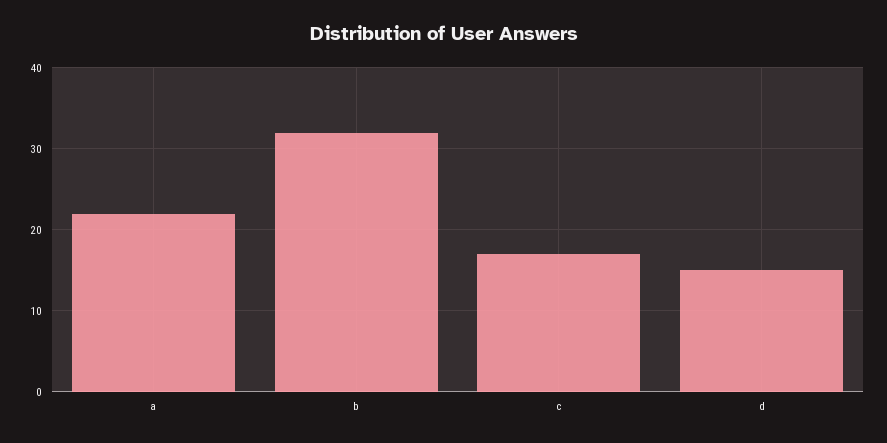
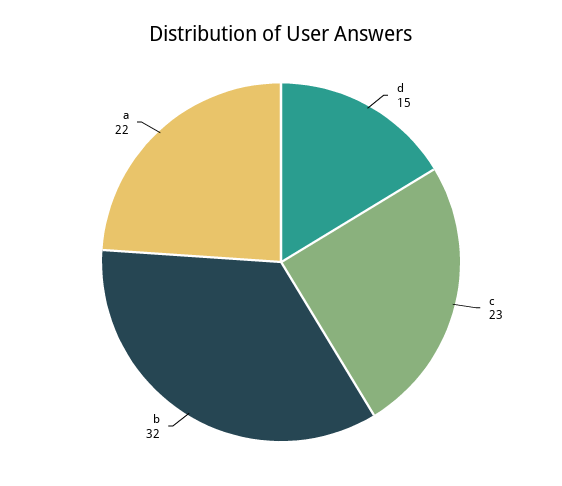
  {
    "a": 22,
    "b": 32,
-   "c": 17,
+   "c": 23,
    "d": 15
  }

